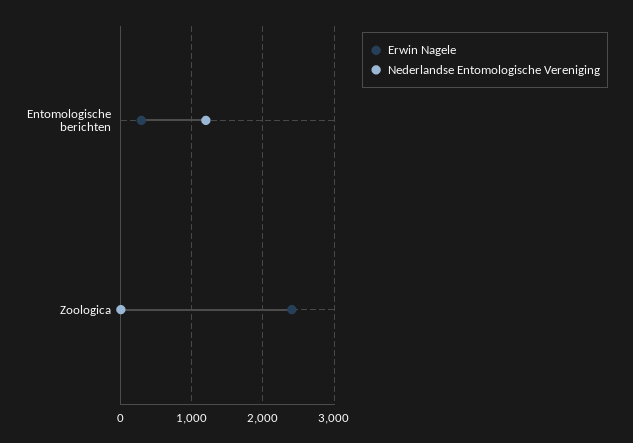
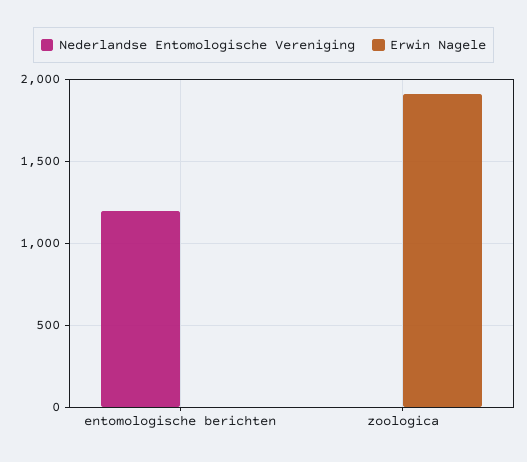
  {
    "Erwin Nagele": {
-     "Entomologische berichten": 300,
+     "Entomologische berichten": 0,
-     "Zoologica": 2400
+     "Zoologica": 1900
    },
    "Nederlandse Entomologische Vereniging": {
      "Entomologische berichten": 1200,
      "Zoologica": 0
    }
  }

